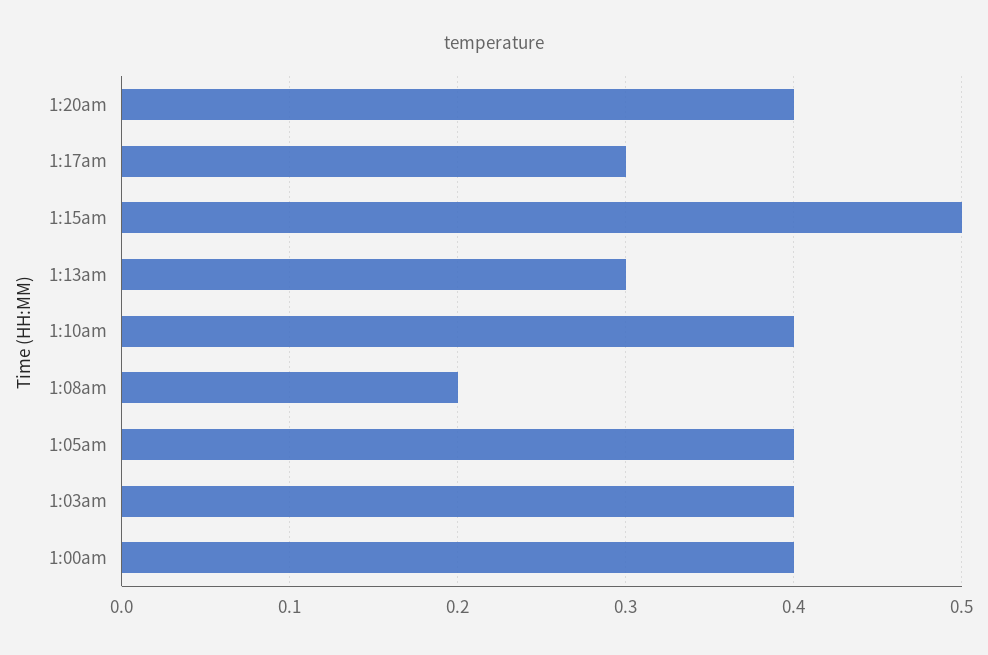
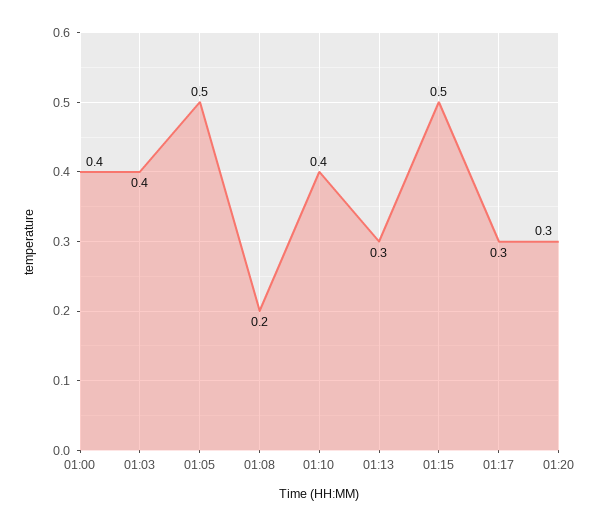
  {
-   "1:20am": 0.4,
+   "1:20am": 0.3,
    "1:17am": 0.3,
    "1:15am": 0.5,
    "1:13am": 0.3,
    "1:10am": 0.4,
    "1:08am": 0.2,
-   "1:05am": 0.4,
+   "1:05am": 0.5,
    "1:03am": 0.4,
    "1:00am": 0.4
  }

